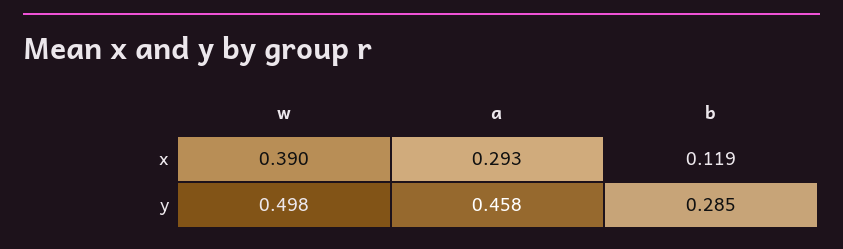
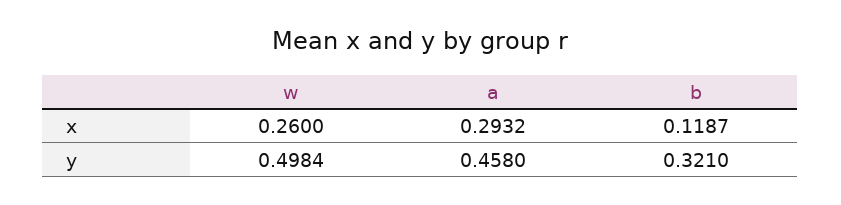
  {
    "w": {
-     "x": 0.39,
+     "x": 0.26,
      "y": 0.4984
    },
    "a": {
      "x": 0.2932,
      "y": 0.458
    },
    "b": {
      "x": 0.1187,
-     "y": 0.285
+     "y": 0.321
    }
  }

